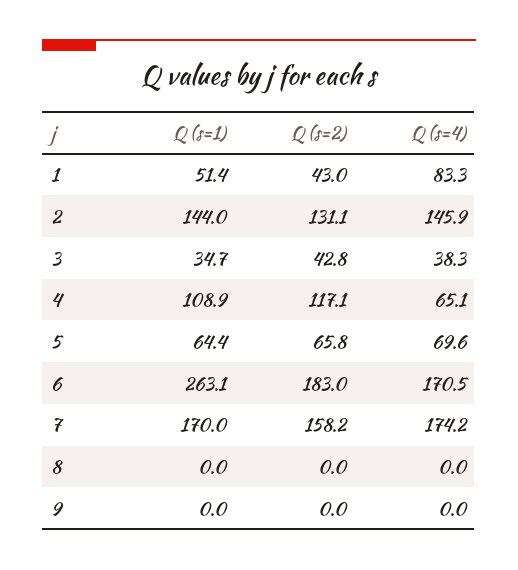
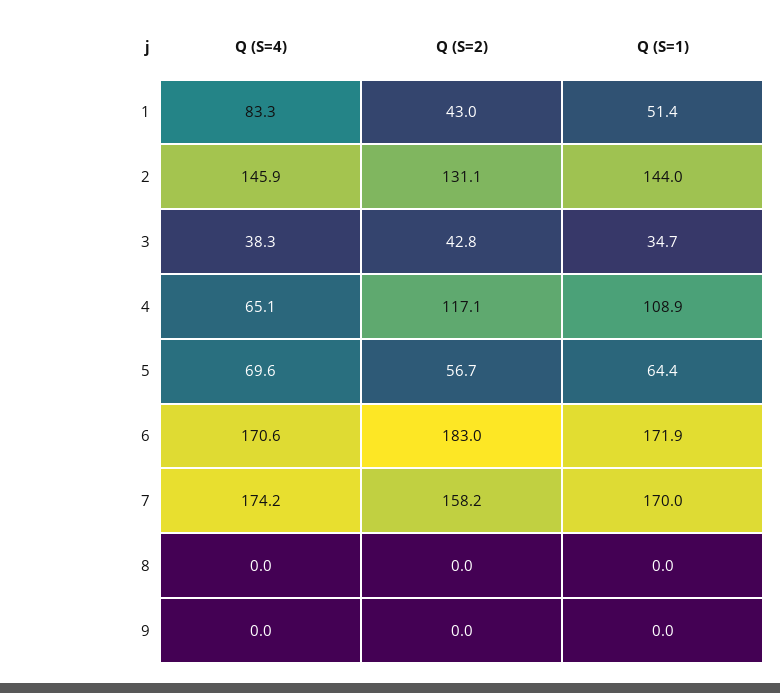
  {
    "Q (s=1)": {
      "1": 51.4,
      "2": 144,
      "3": 34.7,
      "4": 108.9,
      "5": 64.4,
-     "6": 263.1,
+     "6": 171.9,
      "7": 170,
      "8": 0,
      "9": 0
    },
    "Q (s=2)": {
      "1": 43,
      "2": 131.1,
      "3": 42.8,
      "4": 117.1,
-     "5": 65.8,
+     "5": 56.7,
      "6": 183,
      "7": 158.2,
      "8": 0,
      "9": 0
    },
    "Q (s=4)": {
      "1": 83.3,
      "2": 145.9,
      "3": 38.3,
      "4": 65.1,
      "5": 69.6,
-     "6": 170.5,
+     "6": 170.6,
      "7": 174.2,
      "8": 0,
      "9": 0
    }
  }

